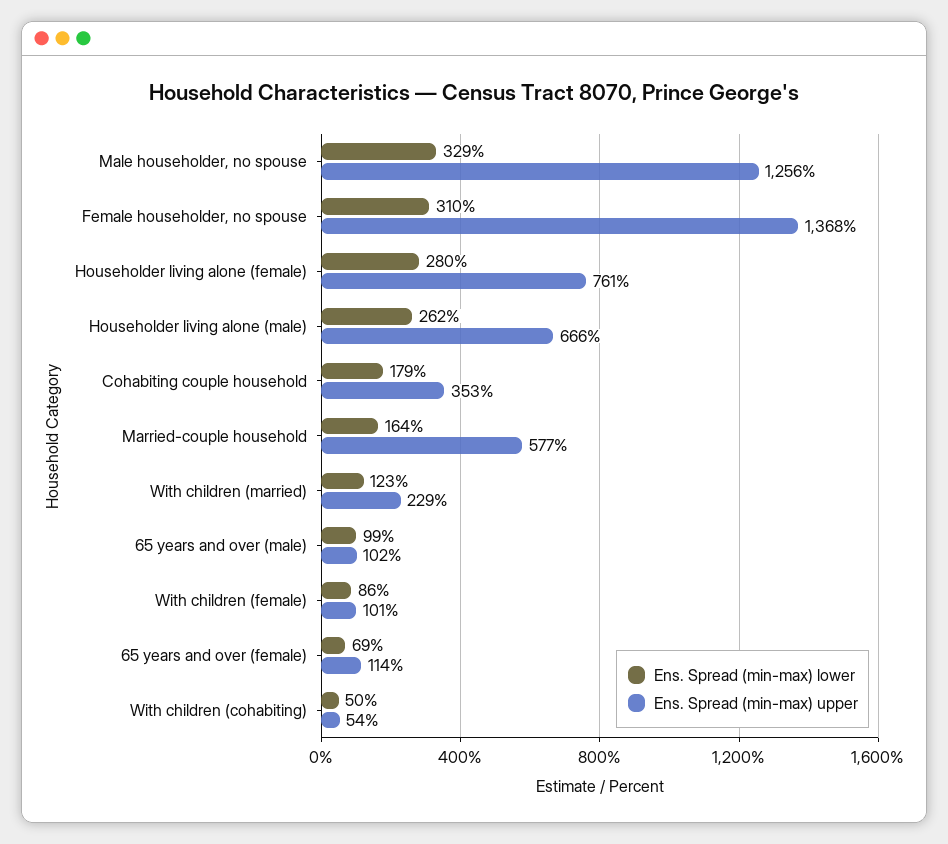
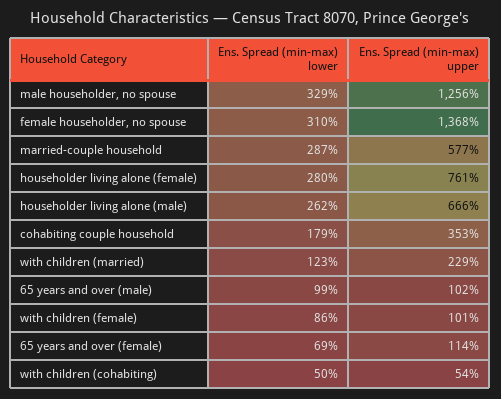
  {
    "Ens. Spread (min-max) lower": {
      "Male householder, no spouse": 329,
      "Female householder, no spouse": 310,
      "Householder living alone (female)": 280,
      "Householder living alone (male)": 262,
      "Cohabiting couple household": 179,
-     "Married-couple household": 164,
+     "Married-couple household": 287,
      "With children (married)": 123,
      "65 years and over (male)": 99,
      "With children (female)": 86,
      "65 years and over (female)": 69,
      "With children (cohabiting)": 50
    },
    "Ens. Spread (min-max) upper": {
      "Male householder, no spouse": 1256,
      "Female householder, no spouse": 1368,
      "Householder living alone (female)": 761,
      "Householder living alone (male)": 666,
      "Cohabiting couple household": 353,
      "Married-couple household": 577,
      "With children (married)": 229,
      "65 years and over (male)": 102,
      "With children (female)": 101,
      "65 years and over (female)": 114,
      "With children (cohabiting)": 54
    }
  }

